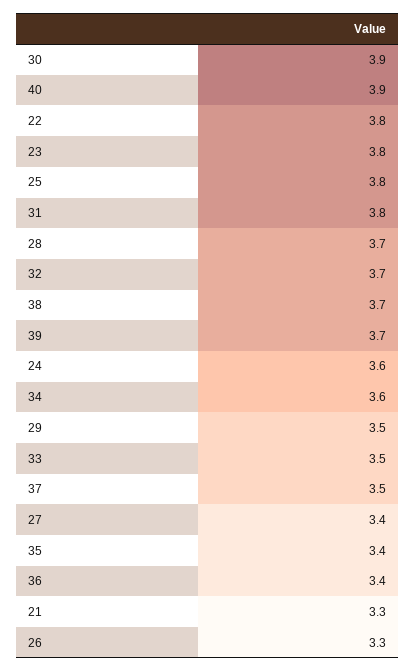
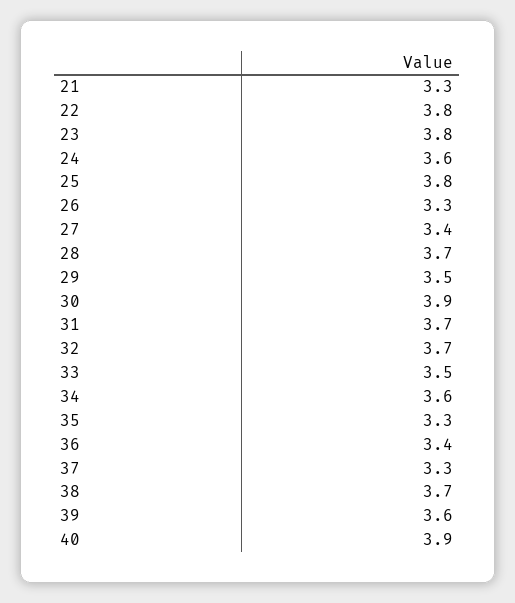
  {
    "30": 3.9,
    "40": 3.9,
    "22": 3.8,
    "23": 3.8,
    "25": 3.8,
-   "31": 3.8,
+   "31": 3.7,
    "28": 3.7,
    "32": 3.7,
    "38": 3.7,
-   "39": 3.7,
+   "39": 3.6,
    "24": 3.6,
    "34": 3.6,
    "29": 3.5,
    "33": 3.5,
-   "37": 3.5,
+   "37": 3.3,
    "27": 3.4,
-   "35": 3.4,
+   "35": 3.3,
    "36": 3.4,
    "21": 3.3,
    "26": 3.3
  }

